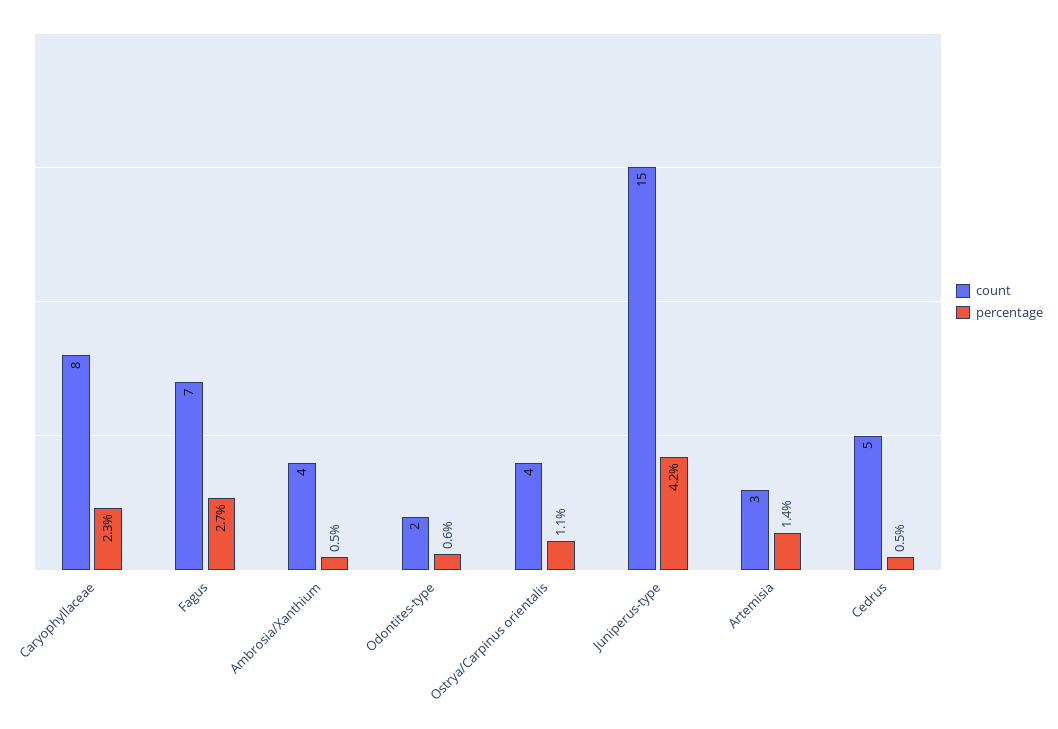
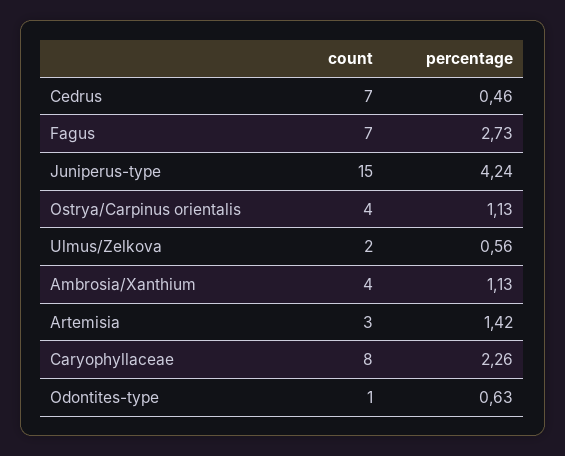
  {
    "count": {
      "Caryophyllaceae": 8,
      "Fagus": 7,
      "Ambrosia/Xanthium": 4,
-     "Odontites-type": 2,
+     "Odontites-type": 1,
      "Ostrya/Carpinus orientalis": 4,
      "Juniperus-type": 15,
      "Artemisia": 3,
-     "Cedrus": 5
+     "Cedrus": 7,
+     "Ulmus/Zelkova": 2
    },
    "percentage": {
      "Caryophyllaceae": 2.26,
      "Fagus": 2.73,
-     "Ambrosia/Xanthium": 0.5,
+     "Ambrosia/Xanthium": 1.13,
      "Odontites-type": 0.63,
      "Ostrya/Carpinus orientalis": 1.13,
      "Juniperus-type": 4.24,
      "Artemisia": 1.42,
-     "Cedrus": 0.46
+     "Cedrus": 0.46,
+     "Ulmus/Zelkova": 0.56
    }
  }

